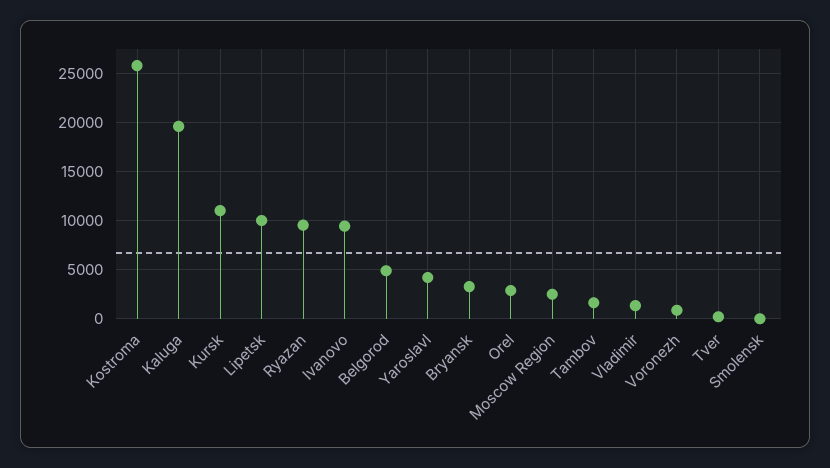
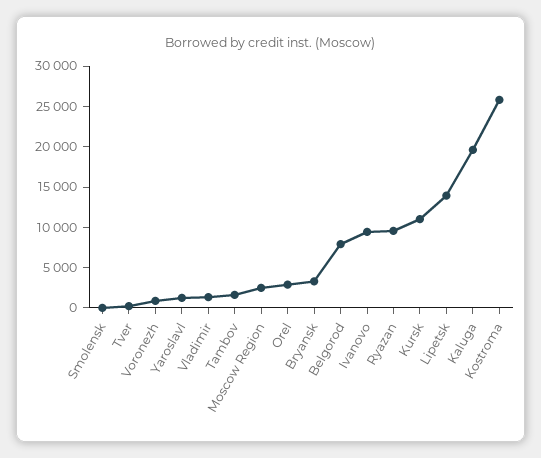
  {
    "Kostroma": 26000,
    "Kaluga": 20000,
    "Kursk": 11000,
-   "Lipetsk": 10000,
+   "Lipetsk": 14000,
    "Ryazan": 10000,
    "Ivanovo": 9000,
-   "Belgorod": 5000,
+   "Belgorod": 8000,
-   "Yaroslavl": 4000,
+   "Yaroslavl": 1000,
    "Bryansk": 3000,
    "Orel": 3000,
    "Moscow Region": 3000,
    "Tambov": 2000,
    "Vladimir": 1000,
    "Voronezh": 1000,
    "Tver": 0,
    "Smolensk": 0
  }

